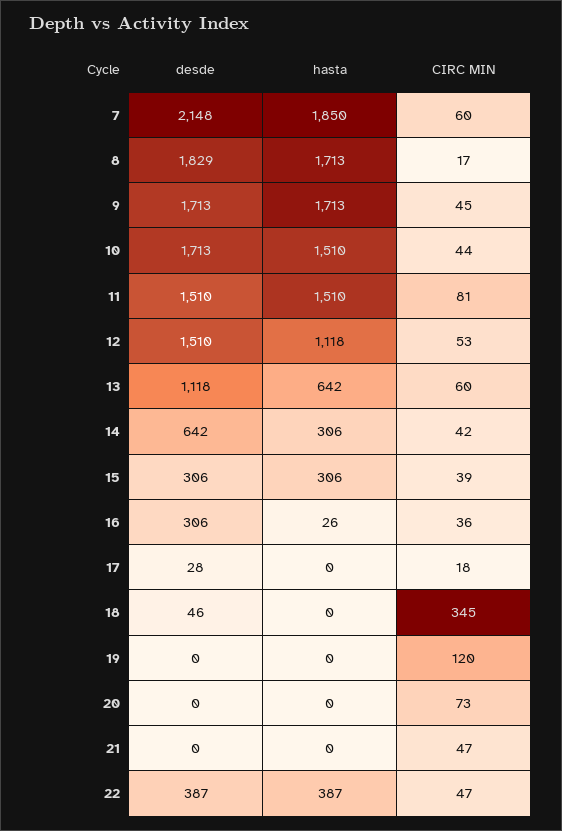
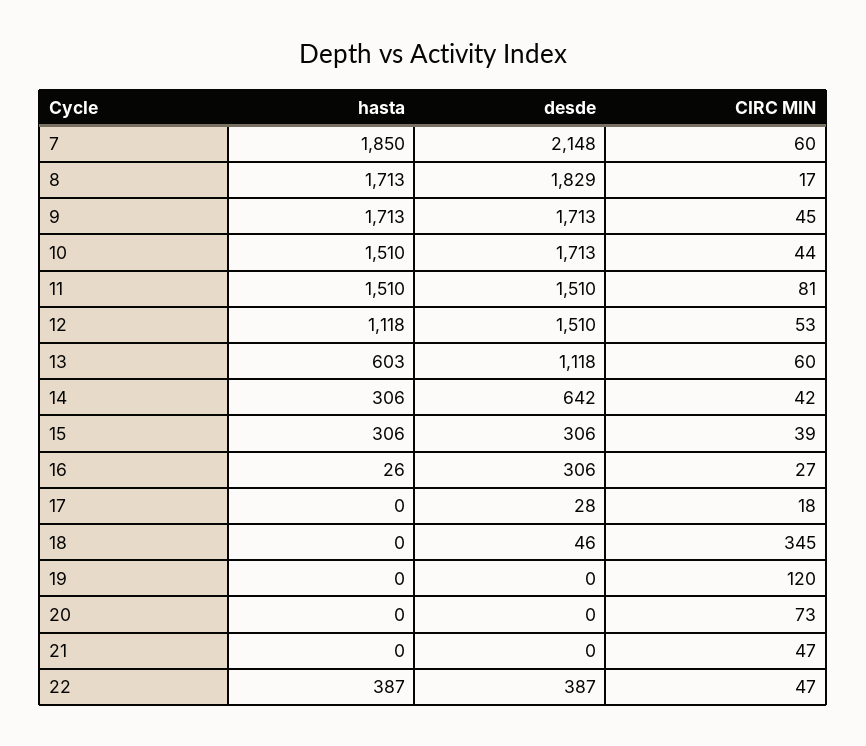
  {
    "desde": {
      "7": 2148,
      "8": 1829,
      "9": 1713,
      "10": 1713,
      "11": 1510,
      "12": 1510,
      "13": 1118,
      "14": 642,
      "15": 306,
      "16": 306,
      "17": 28,
      "18": 46,
      "19": 0,
      "20": 0,
      "21": 0,
      "22": 387
    },
    "hasta": {
      "7": 1850,
      "8": 1713,
      "9": 1713,
      "10": 1510,
      "11": 1510,
      "12": 1118,
-     "13": 642,
+     "13": 603,
      "14": 306,
      "15": 306,
      "16": 26,
      "17": 0,
      "18": 0,
      "19": 0,
      "20": 0,
      "21": 0,
      "22": 387
    },
    "CIRC MIN": {
      "7": 60,
      "8": 17,
      "9": 45,
      "10": 44,
      "11": 81,
      "12": 53,
      "13": 60,
      "14": 42,
      "15": 39,
-     "16": 36,
+     "16": 27,
      "17": 18,
      "18": 345,
      "19": 120,
      "20": 73,
      "21": 47,
      "22": 47
    }
  }

